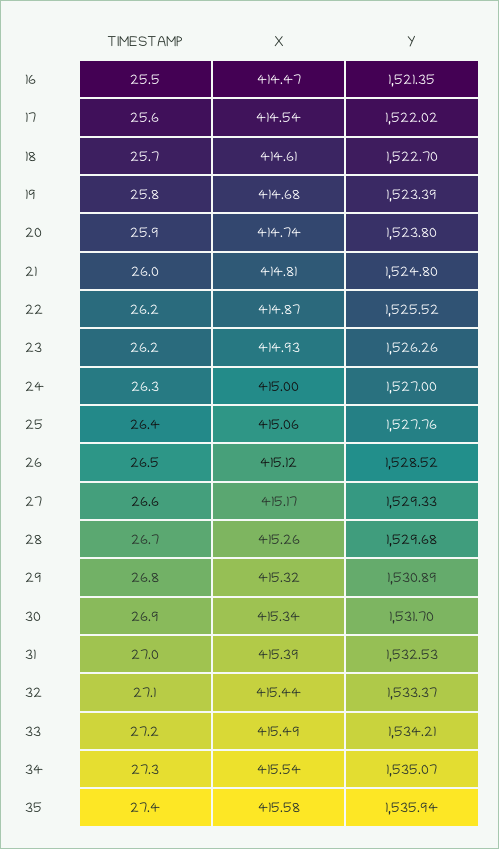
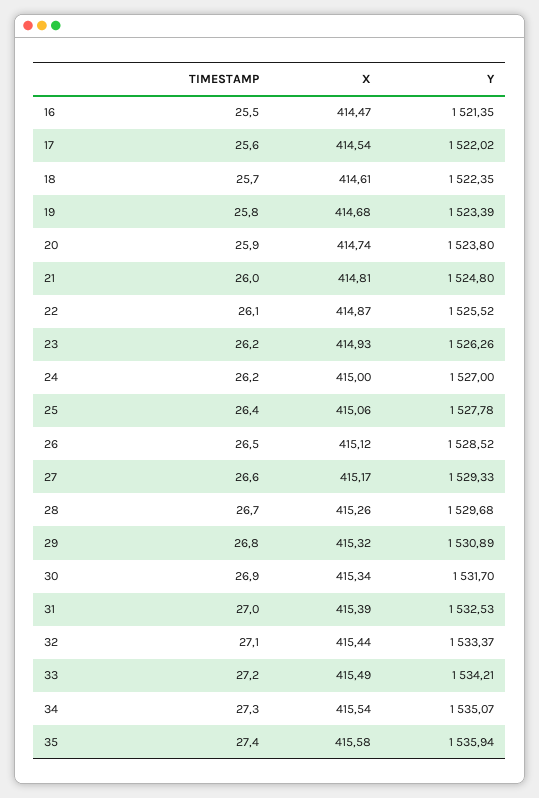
  {
    "TIMESTAMP": {
      "16": 25.5,
      "17": 25.6,
      "18": 25.7,
      "19": 25.8,
      "20": 25.9,
      "21": 26,
-     "22": 26.2,
+     "22": 26.1,
      "23": 26.2,
-     "24": 26.3,
+     "24": 26.2,
      "25": 26.4,
      "26": 26.5,
      "27": 26.6,
      "28": 26.7,
      "29": 26.8,
      "30": 26.9,
      "31": 27,
      "32": 27.1,
      "33": 27.2,
      "34": 27.3,
      "35": 27.4
    },
    "X": {
      "16": 414.47,
      "17": 414.54,
      "18": 414.61,
      "19": 414.68,
      "20": 414.74,
      "21": 414.81,
      "22": 414.87,
      "23": 414.93,
      "24": 415,
      "25": 415.06,
      "26": 415.12,
      "27": 415.17,
      "28": 415.26,
      "29": 415.32,
      "30": 415.34,
      "31": 415.39,
      "32": 415.44,
      "33": 415.49,
      "34": 415.54,
      "35": 415.58
    },
    "Y": {
      "16": 1521.35,
      "17": 1522.02,
-     "18": 1522.7,
+     "18": 1522.35,
      "19": 1523.39,
      "20": 1523.8,
      "21": 1524.8,
      "22": 1525.52,
      "23": 1526.26,
      "24": 1527,
-     "25": 1527.76,
+     "25": 1527.78,
      "26": 1528.52,
      "27": 1529.33,
      "28": 1529.68,
      "29": 1530.89,
      "30": 1531.7,
      "31": 1532.53,
      "32": 1533.37,
      "33": 1534.21,
      "34": 1535.07,
      "35": 1535.94
    }
  }

